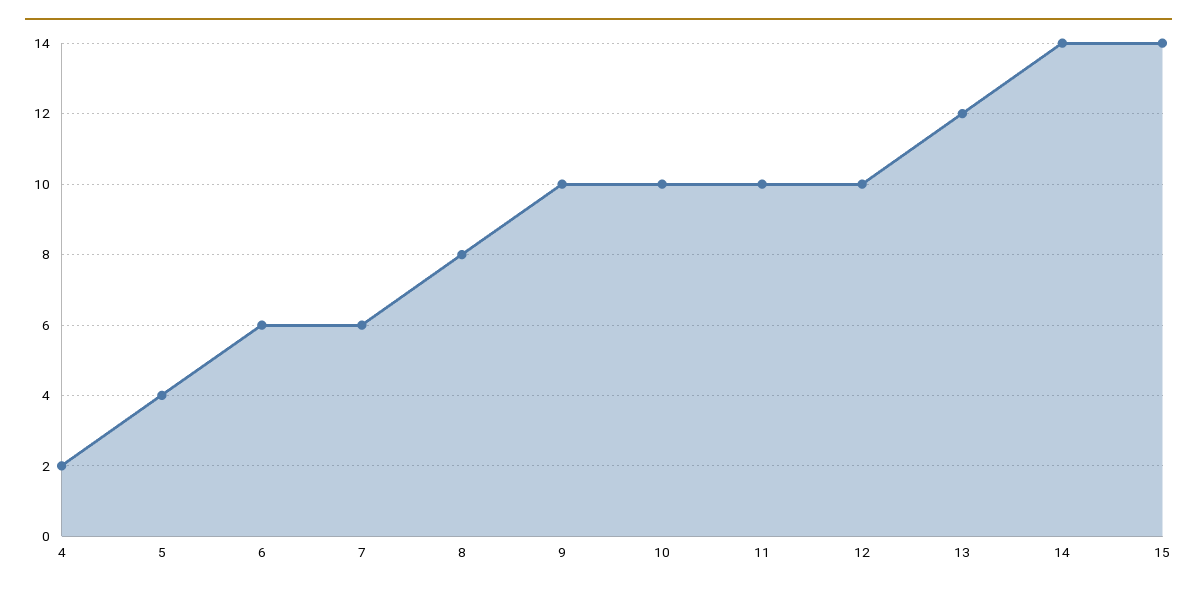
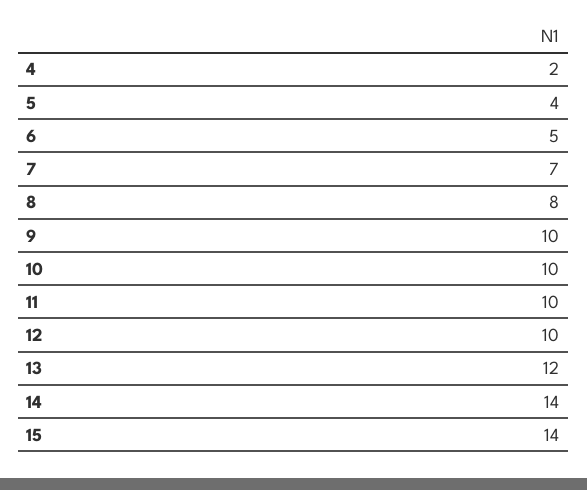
  {
    "4": 2,
    "5": 4,
-   "6": 6,
+   "6": 5,
-   "7": 6,
+   "7": 7,
    "8": 8,
    "9": 10,
    "10": 10,
    "11": 10,
    "12": 10,
    "13": 12,
    "14": 14,
    "15": 14
  }

